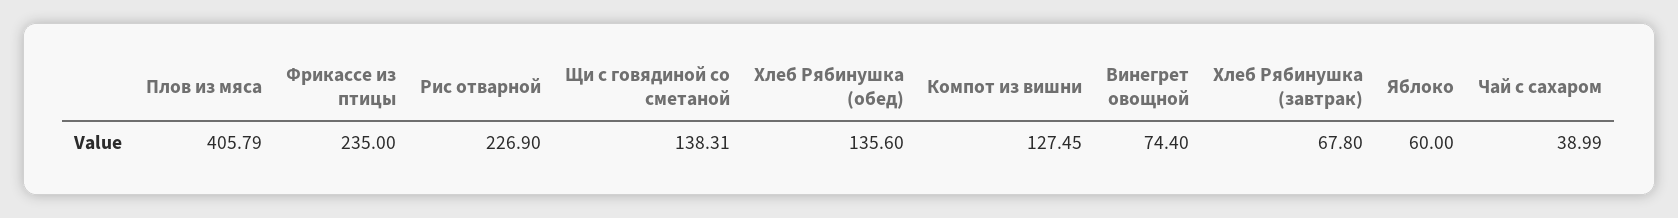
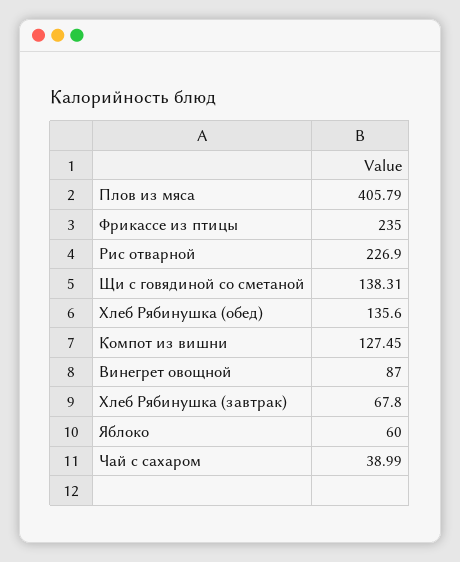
  {
    "Плов из мяса": 405.79,
    "Фрикассе из птицы": 235,
    "Рис отварной": 226.9,
    "Щи с говядиной со сметаной": 138.31,
    "Хлеб Рябинушка (обед)": 135.6,
    "Компот из вишни": 127.45,
-   "Винегрет овощной": 74.4,
+   "Винегрет овощной": 87,
    "Хлеб Рябинушка (завтрак)": 67.8,
    "Яблоко": 60,
    "Чай с сахаром": 38.99
  }

